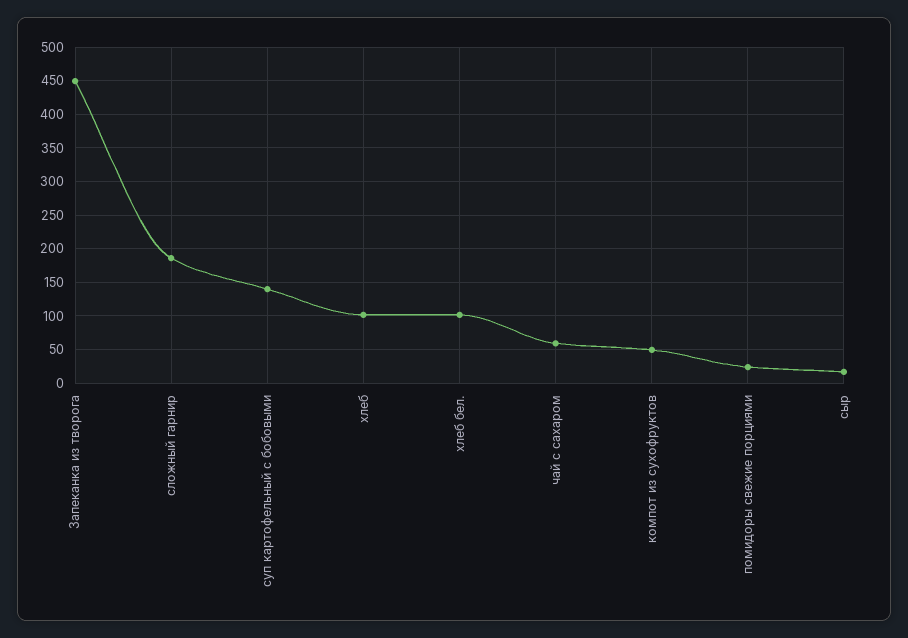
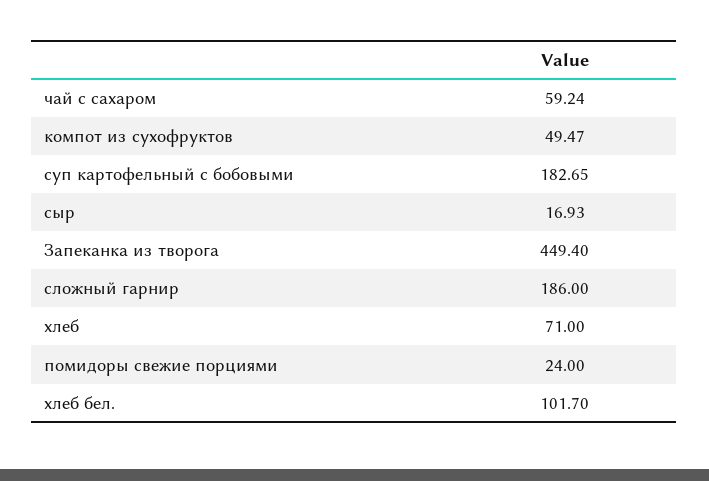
  {
    "Запеканка из творога": 449.4,
    "сложный гарнир": 186,
-   "суп картофельный с бобовыми": 140,
+   "суп картофельный с бобовыми": 182.65,
-   "хлеб": 100,
+   "хлеб": 71,
    "хлеб бел.": 101.7,
    "чай с сахаром": 59.24,
    "компот из сухофруктов": 49.47,
    "помидоры свежие порциями": 24,
    "сыр": 16.93
  }

